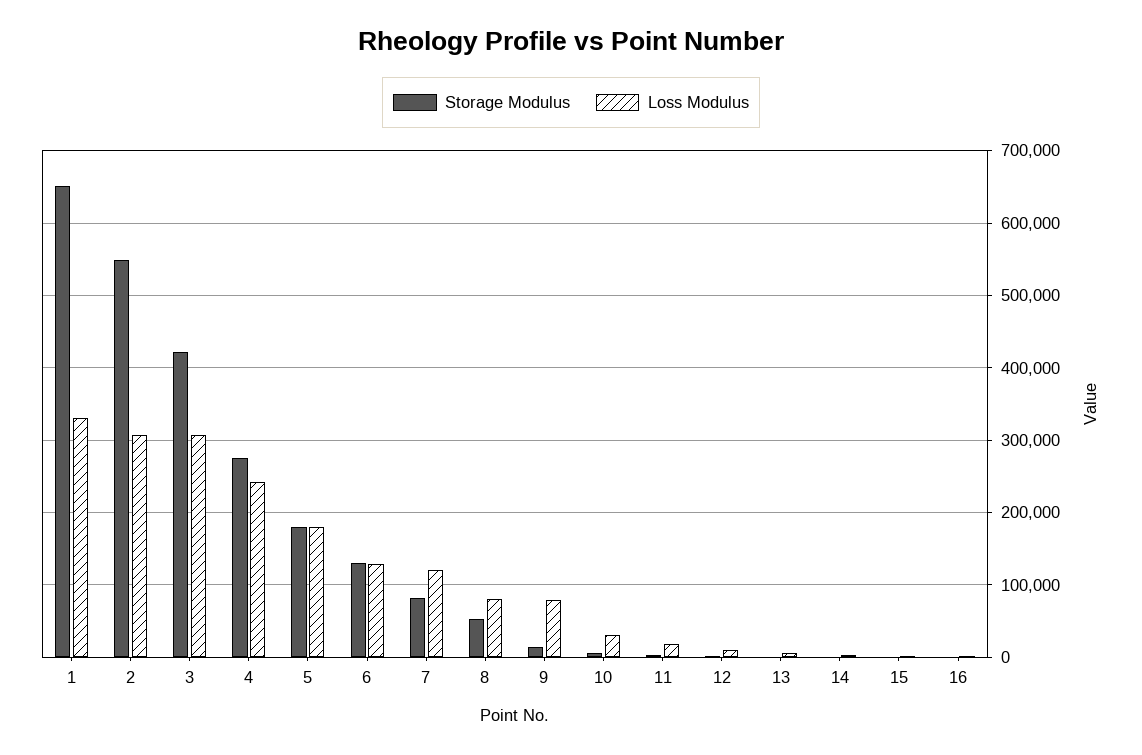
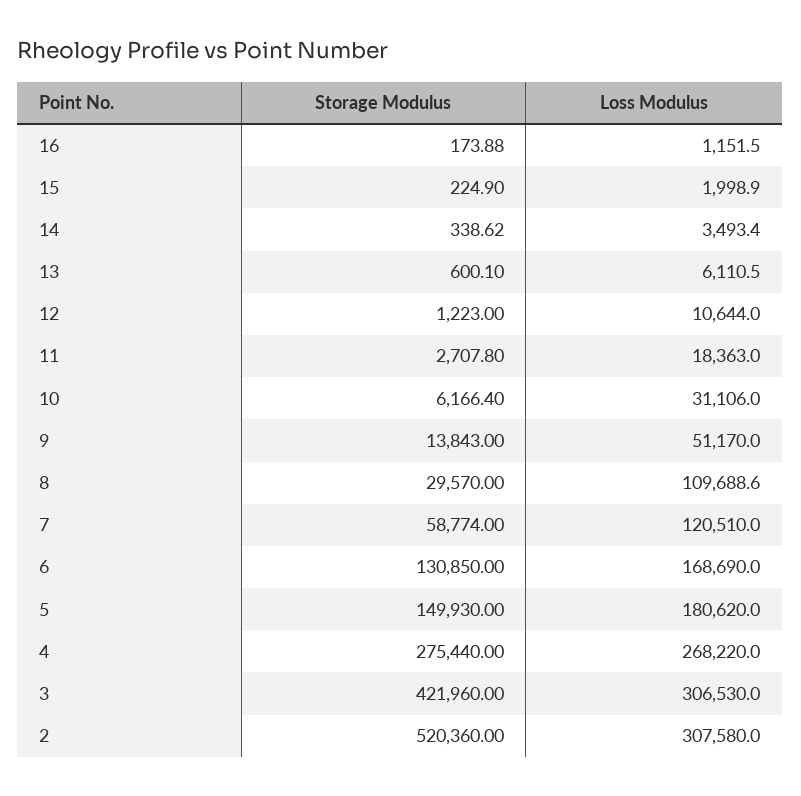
  {
    "Storage Modulus": {
-     "1": 650000,
-     "2": 550000,
+     "2": 520360,
      "3": 421960,
      "4": 275440,
-     "5": 180000,
+     "5": 149930,
      "6": 130850,
-     "7": 80000,
+     "7": 58774,
-     "8": 50000,
+     "8": 29570,
      "9": 13843,
      "10": 6166.4,
      "11": 2707.8,
      "12": 1223,
      "13": 600.1,
      "14": 338.62,
      "15": 224.9,
      "16": 173.88
    },
    "Loss Modulus": {
-     "1": 330000,
      "2": 307580,
      "3": 306530,
-     "4": 240000,
+     "4": 268220,
      "5": 180620,
-     "6": 130000,
+     "6": 168690,
      "7": 120510,
-     "8": 80000,
+     "8": 109688.6,
-     "9": 80000,
+     "9": 51170,
      "10": 31106,
      "11": 18363,
      "12": 10644,
      "13": 6110.5,
      "14": 3493.4,
      "15": 1998.9,
      "16": 1151.5
    }
  }

